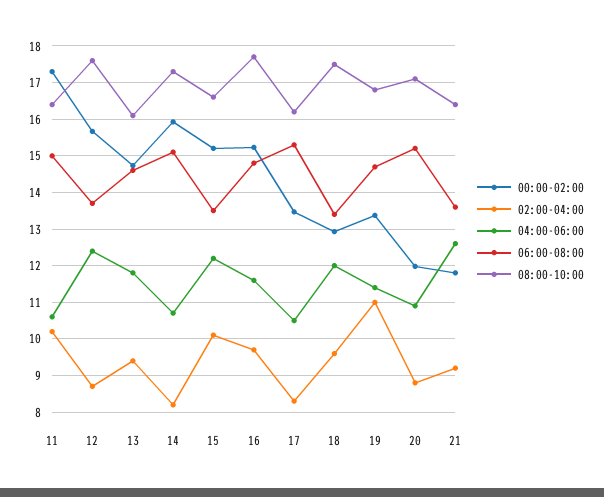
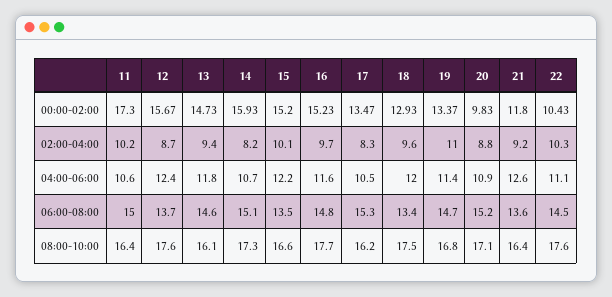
  {
    "00:00-02:00": {
      "11": 17.3,
      "12": 15.67,
      "13": 14.73,
      "14": 15.93,
      "15": 15.2,
      "16": 15.23,
      "17": 13.47,
      "18": 12.93,
      "19": 13.37,
-     "20": 12,
+     "20": 9.83,
-     "21": 11.8
+     "21": 11.8,
+     "22": 10.43
    },
    "02:00-04:00": {
      "11": 10.2,
      "12": 8.7,
      "13": 9.4,
      "14": 8.2,
      "15": 10.1,
      "16": 9.7,
      "17": 8.3,
      "18": 9.6,
      "19": 11,
      "20": 8.8,
-     "21": 9.2
+     "21": 9.2,
+     "22": 10.3
    },
    "04:00-06:00": {
      "11": 10.6,
      "12": 12.4,
      "13": 11.8,
      "14": 10.7,
      "15": 12.2,
      "16": 11.6,
      "17": 10.5,
      "18": 12,
      "19": 11.4,
      "20": 10.9,
-     "21": 12.6
+     "21": 12.6,
+     "22": 11.1
    },
    "06:00-08:00": {
      "11": 15,
      "12": 13.7,
      "13": 14.6,
      "14": 15.1,
      "15": 13.5,
      "16": 14.8,
      "17": 15.3,
      "18": 13.4,
      "19": 14.7,
      "20": 15.2,
-     "21": 13.6
+     "21": 13.6,
+     "22": 14.5
    },
    "08:00-10:00": {
      "11": 16.4,
      "12": 17.6,
      "13": 16.1,
      "14": 17.3,
      "15": 16.6,
      "16": 17.7,
      "17": 16.2,
      "18": 17.5,
      "19": 16.8,
      "20": 17.1,
-     "21": 16.4
+     "21": 16.4,
+     "22": 17.6
    }
  }

